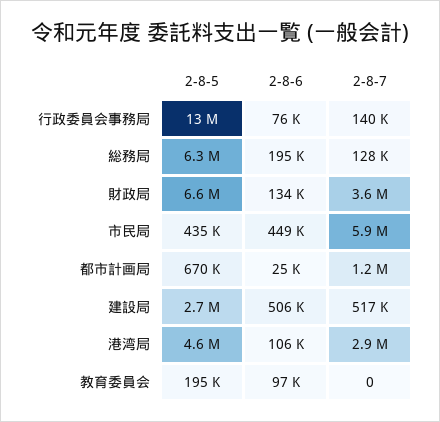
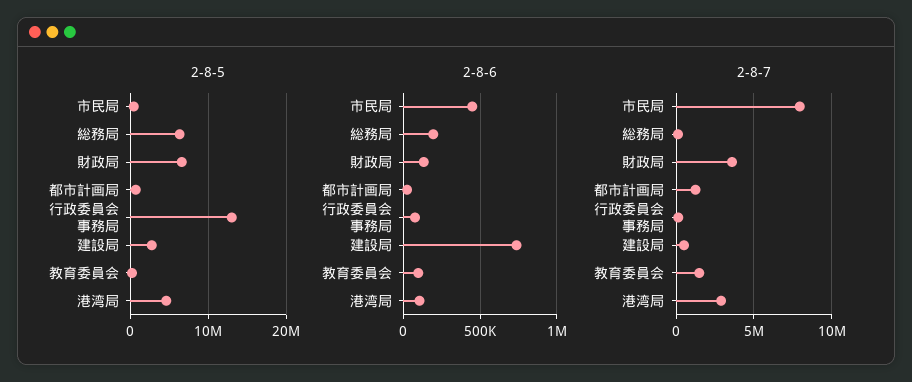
  {
    "2-8-5": {
      "行政委員会事務局": 13000000,
      "総務局": 6300000,
      "財政局": 6600000,
      "市民局": 435000,
      "都市計画局": 670000,
      "建設局": 2700000,
      "港湾局": 4600000,
      "教育委員会": 195000
    },
    "2-8-6": {
      "行政委員会事務局": 76000,
      "総務局": 195000,
      "財政局": 134000,
      "市民局": 449000,
      "都市計画局": 25000,
-     "建設局": 506000,
+     "建設局": 750000,
      "港湾局": 106000,
      "教育委員会": 97000
    },
    "2-8-7": {
      "行政委員会事務局": 140000,
      "総務局": 128000,
      "財政局": 3600000,
-     "市民局": 5900000,
+     "市民局": 8000000,
      "都市計画局": 1200000,
      "建設局": 517000,
      "港湾局": 2900000,
-     "教育委員会": 0
+     "教育委員会": 1500000
    }
  }

